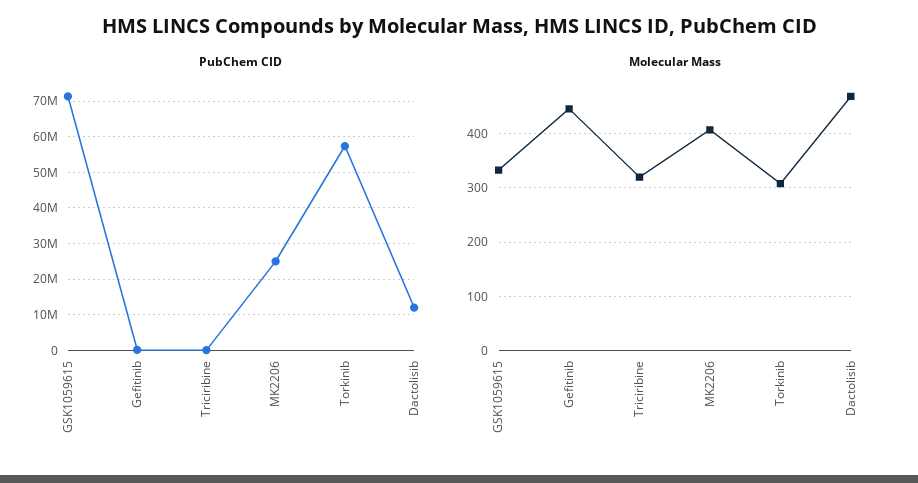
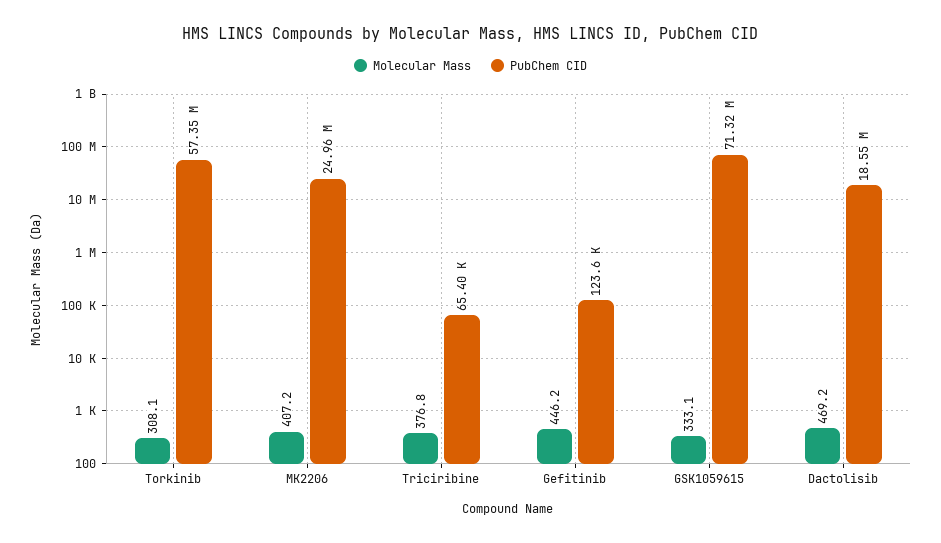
  {
    "PubChem CID": {
      "GSK1059615": 71320000,
      "Gefitinib": 123600,
      "Triciribine": 65400,
      "MK2206": 24960000,
      "Torkinib": 57350000,
-     "Dactolisib": 12000000
+     "Dactolisib": 18550000
    },
    "Molecular Mass": {
      "GSK1059615": 333.1,
      "Gefitinib": 446.2,
-     "Triciribine": 320,
+     "Triciribine": 376.8,
      "MK2206": 407.2,
      "Torkinib": 308.1,
      "Dactolisib": 469.2
    }
  }

